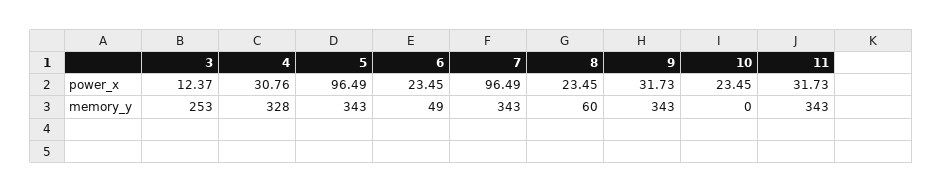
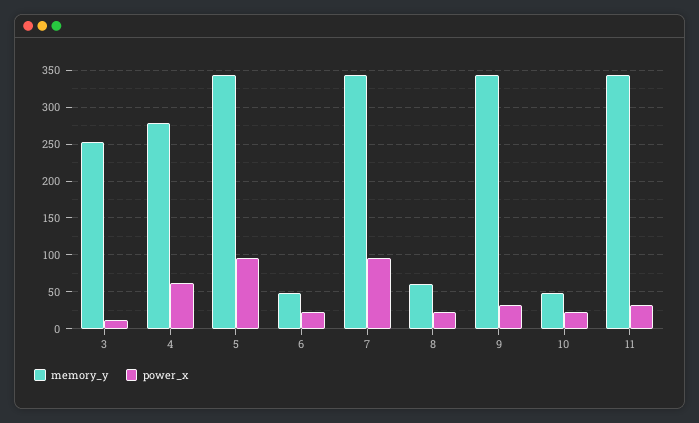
  {
    "power_x": {
      "3": 12.37,
-     "4": 30.76,
+     "4": 60,
      "5": 96.49,
      "6": 23.45,
      "7": 96.49,
      "8": 23.45,
      "9": 31.73,
      "10": 23.45,
      "11": 31.73
    },
    "memory_y": {
      "3": 253,
-     "4": 328,
+     "4": 280,
      "5": 343,
      "6": 49,
      "7": 343,
      "8": 60,
      "9": 343,
-     "10": 0,
+     "10": 50,
      "11": 343
    }
  }

